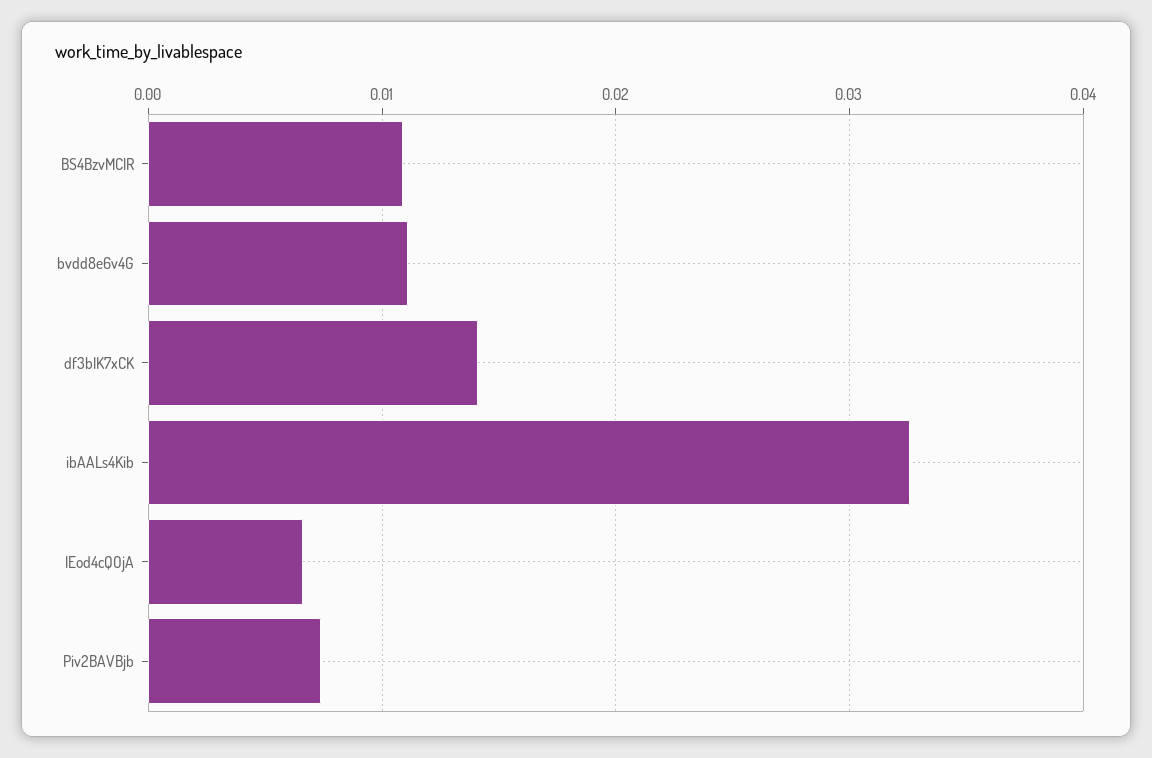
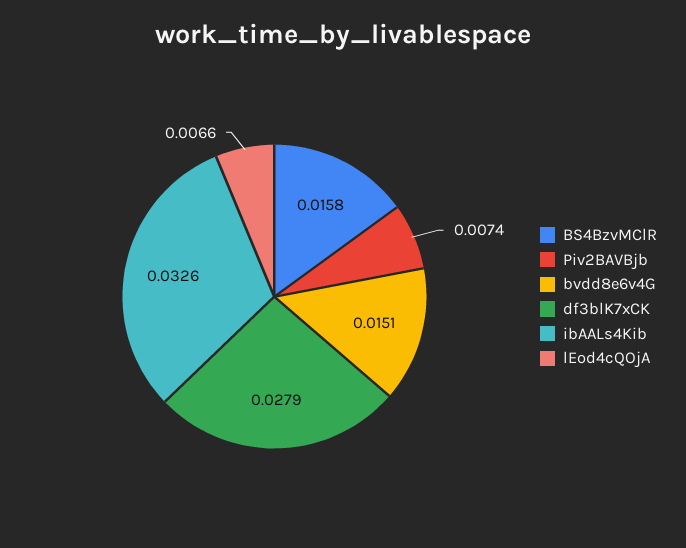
  {
-   "BS4BzvMClR": 0.011,
+   "BS4BzvMClR": 0.0158,
-   "bvdd8e6v4G": 0.011,
+   "bvdd8e6v4G": 0.0151,
-   "df3blK7xCK": 0.014,
+   "df3blK7xCK": 0.0279,
    "ibAALs4Kib": 0.0326,
    "lEod4cQOjA": 0.0066,
    "Piv2BAVBjb": 0.0074
  }

